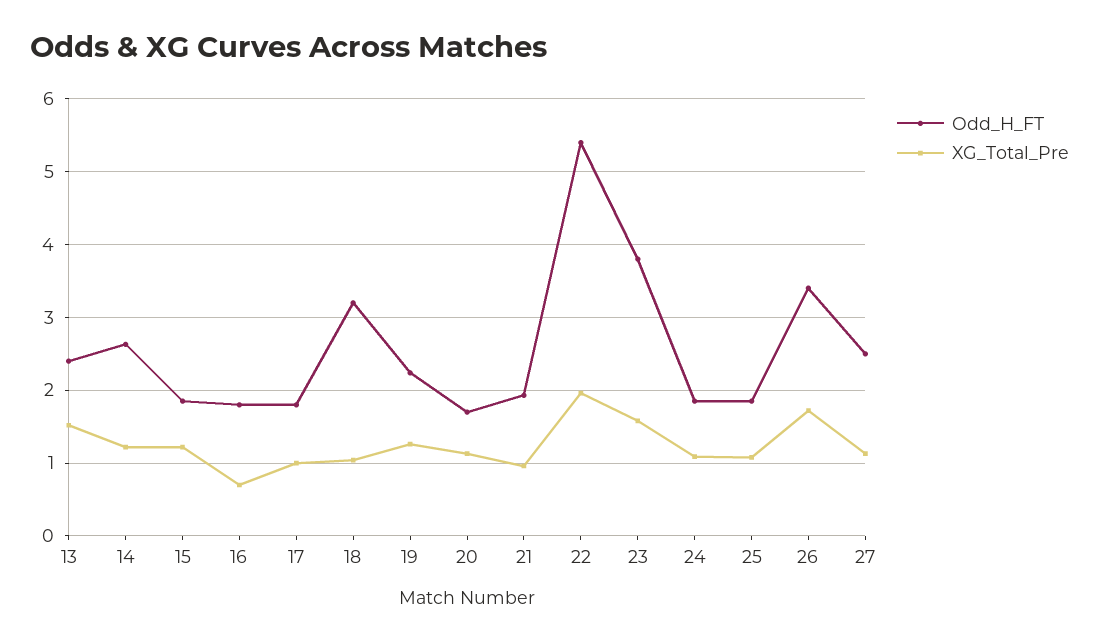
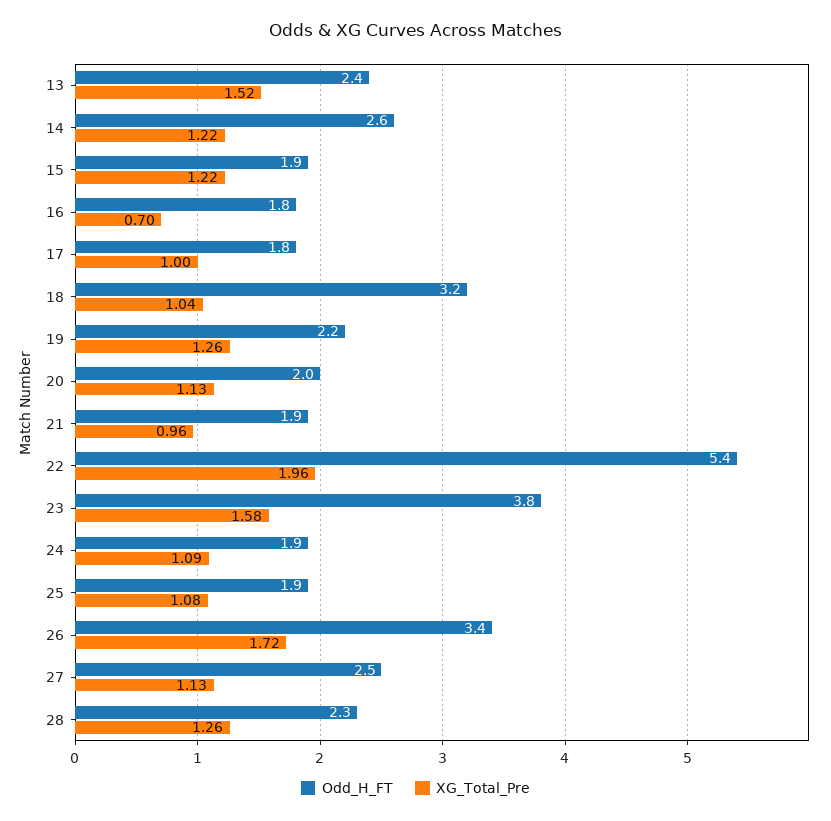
  {
    "Odd_H_FT": {
      "13": 2.4,
      "14": 2.6,
      "15": 1.9,
      "16": 1.8,
      "17": 1.8,
      "18": 3.2,
      "19": 2.2,
-     "20": 1.7,
+     "20": 2,
      "21": 1.9,
      "22": 5.4,
      "23": 3.8,
      "24": 1.9,
      "25": 1.9,
      "26": 3.4,
-     "27": 2.5
+     "27": 2.5,
+     "28": 2.3
    },
    "XG_Total_Pre": {
      "13": 1.52,
      "14": 1.22,
      "15": 1.22,
      "16": 0.7,
      "17": 1,
      "18": 1.04,
      "19": 1.26,
      "20": 1.13,
      "21": 0.96,
      "22": 1.96,
      "23": 1.58,
      "24": 1.09,
      "25": 1.08,
      "26": 1.72,
-     "27": 1.13
+     "27": 1.13,
+     "28": 1.26
    }
  }

